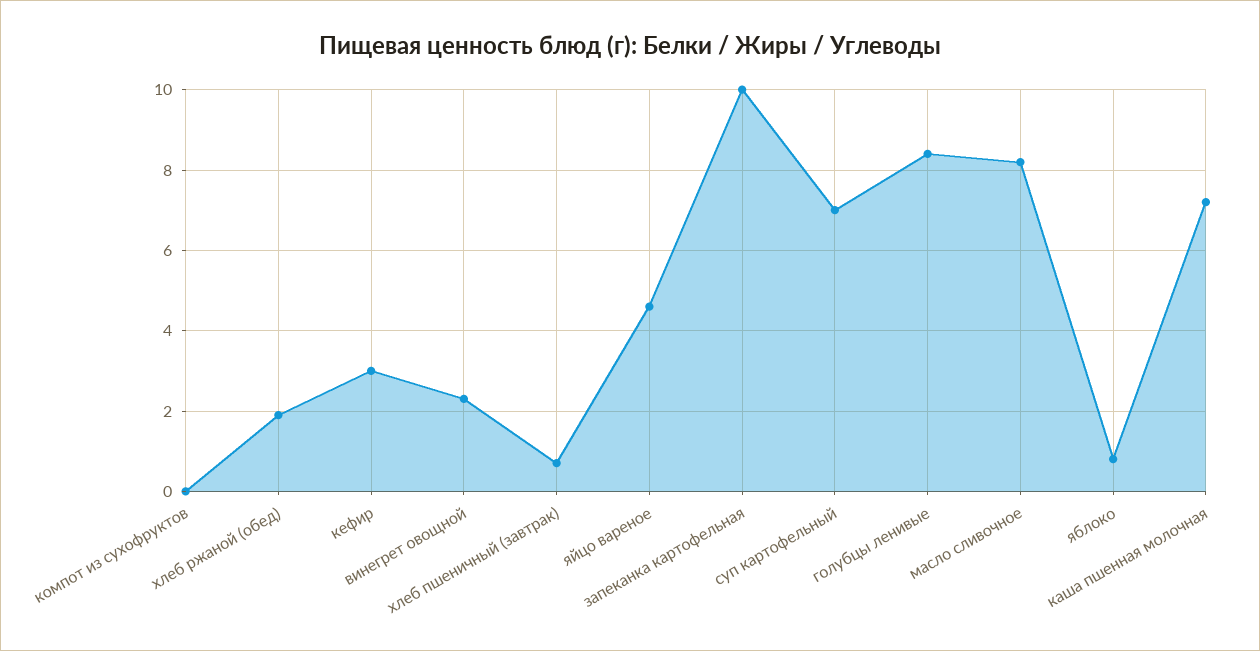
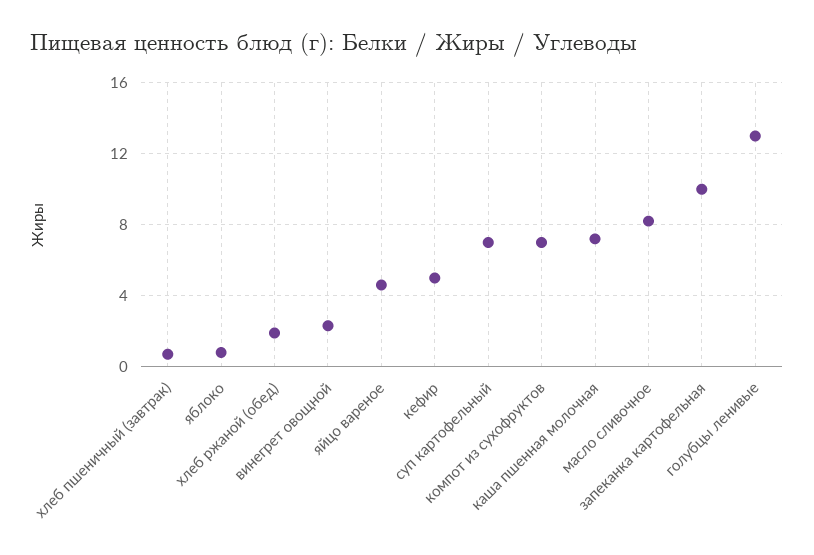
  {
-   "компот из сухофруктов": 0,
+   "компот из сухофруктов": 7,
    "хлеб ржаной (обед)": 2,
-   "кефир": 3,
+   "кефир": 5,
    "винегрет овощной": 2.5,
    "хлеб пшеничный (завтрак)": 0.5,
    "яйцо вареное": 4.5,
    "запеканка картофельная": 10,
    "суп картофельный": 7,
-   "голубцы ленивые": 8.5,
+   "голубцы ленивые": 13,
    "масло сливочное": 8,
    "яблоко": 1,
    "каша пшенная молочная": 7
  }

